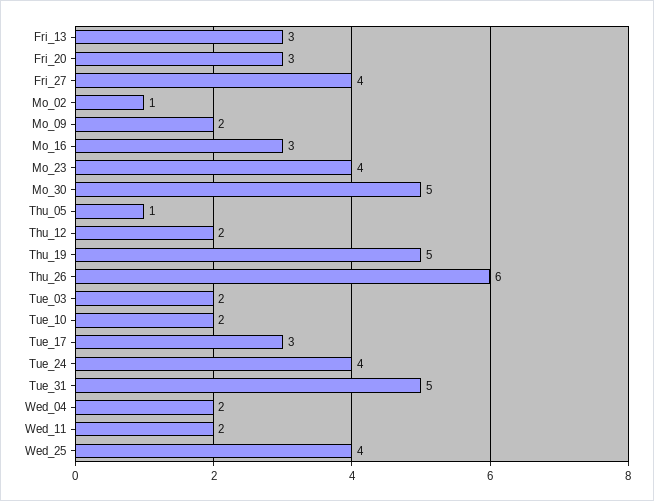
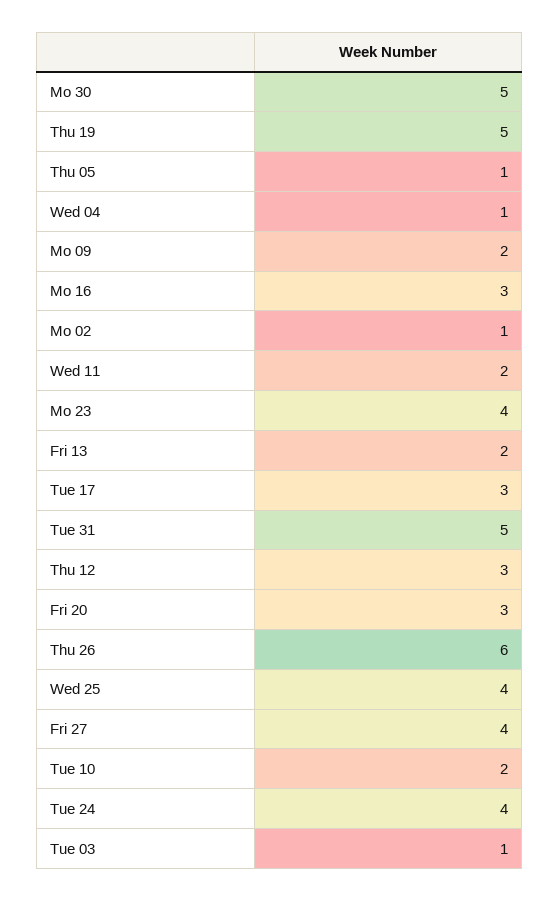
  {
-   "Fri_13": 3,
+   "Fri_13": 2,
    "Fri_20": 3,
    "Fri_27": 4,
    "Mo_02": 1,
    "Mo_09": 2,
    "Mo_16": 3,
    "Mo_23": 4,
    "Mo_30": 5,
    "Thu_05": 1,
-   "Thu_12": 2,
+   "Thu_12": 3,
    "Thu_19": 5,
    "Thu_26": 6,
-   "Tue_03": 2,
+   "Tue_03": 1,
    "Tue_10": 2,
    "Tue_17": 3,
    "Tue_24": 4,
    "Tue_31": 5,
-   "Wed_04": 2,
+   "Wed_04": 1,
    "Wed_11": 2,
    "Wed_25": 4
  }

